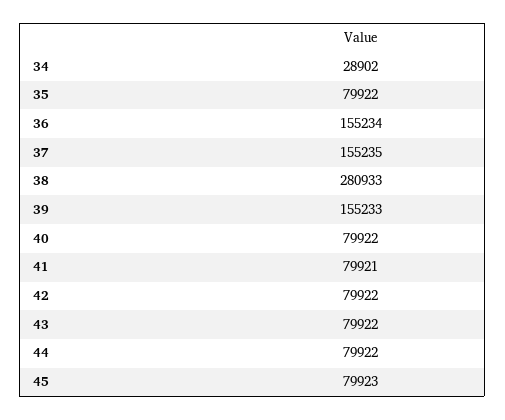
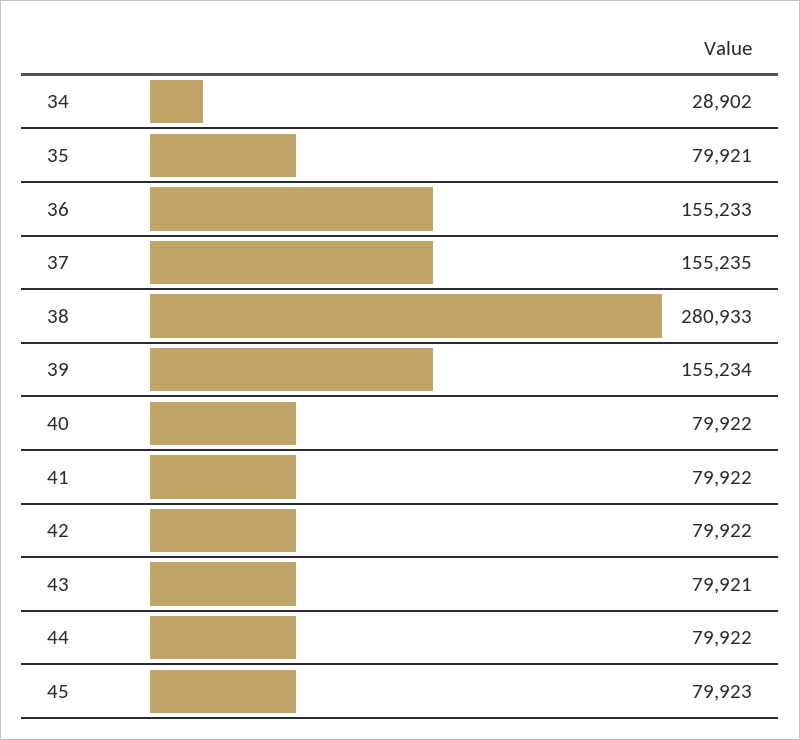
  {
    "34": 28902,
-   "35": 79922,
+   "35": 79921,
-   "36": 155234,
+   "36": 155233,
    "37": 155235,
    "38": 280933,
-   "39": 155233,
+   "39": 155234,
    "40": 79922,
-   "41": 79921,
+   "41": 79922,
    "42": 79922,
-   "43": 79922,
+   "43": 79921,
    "44": 79922,
    "45": 79923
  }

